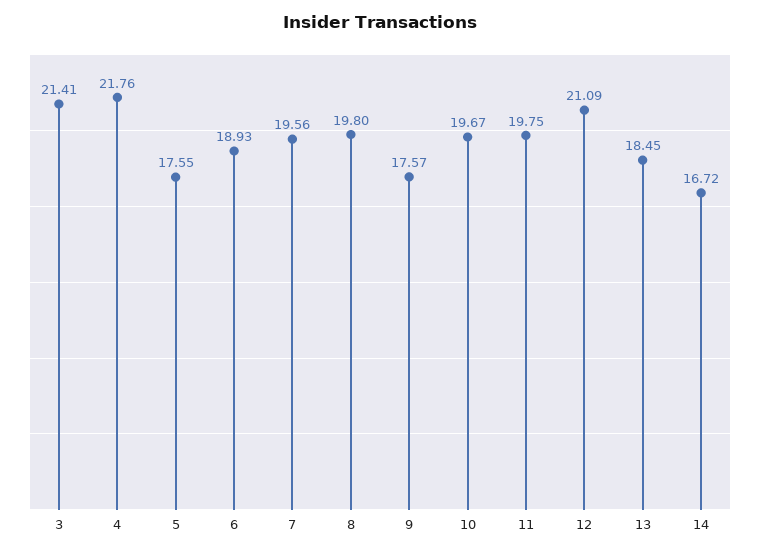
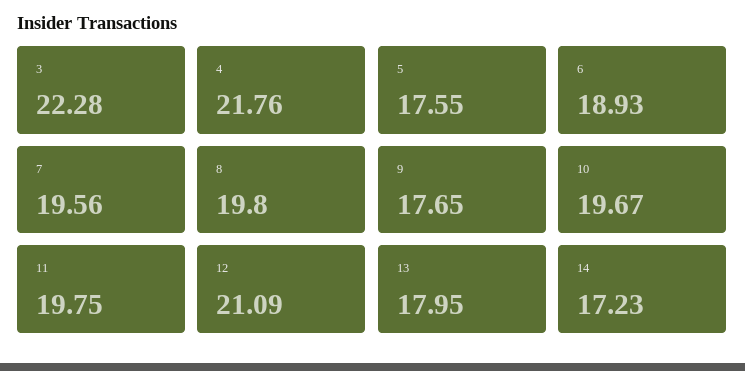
  {
-   "3": 21.41,
+   "3": 22.28,
    "4": 21.76,
    "5": 17.55,
    "6": 18.93,
    "7": 19.56,
    "8": 19.8,
-   "9": 17.57,
+   "9": 17.65,
    "10": 19.67,
    "11": 19.75,
    "12": 21.09,
-   "13": 18.45,
+   "13": 17.95,
-   "14": 16.72
+   "14": 17.23
  }

